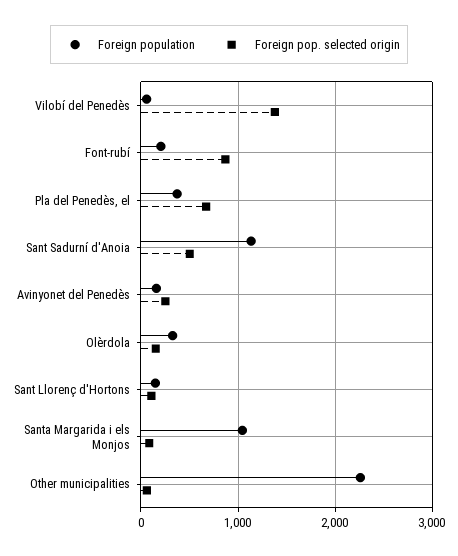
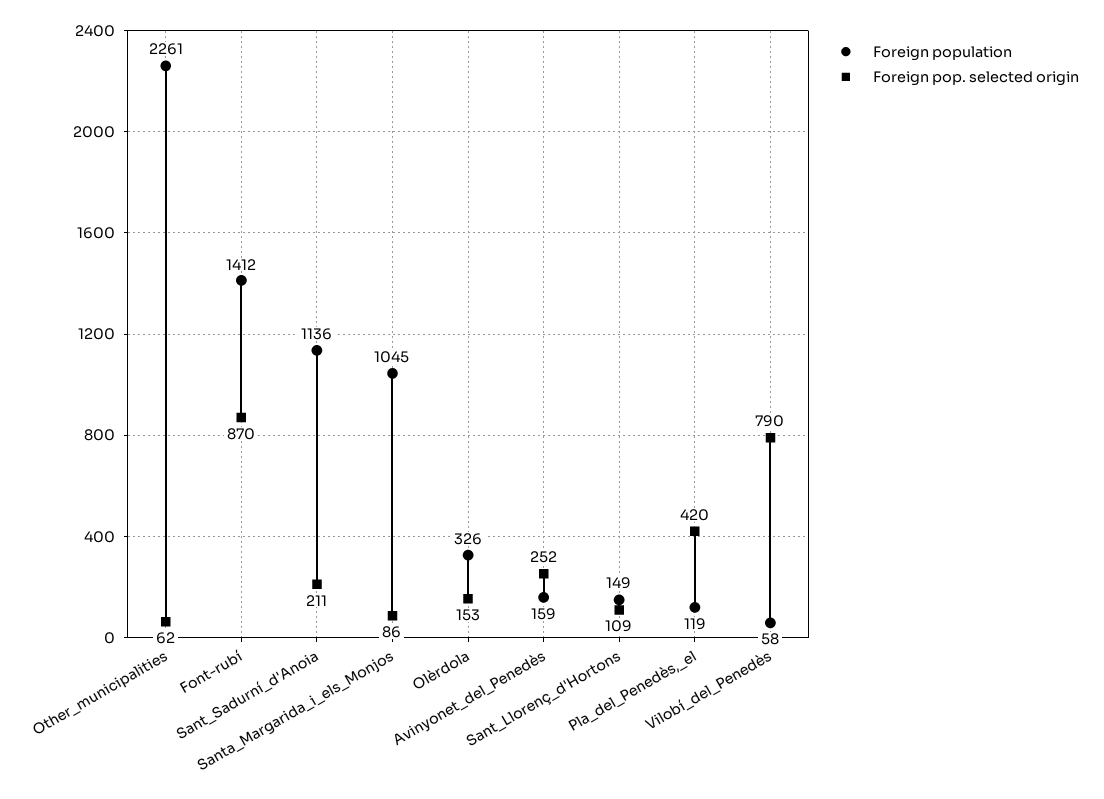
  {
    "Foreign population": {
      "Vilobí del Penedès": 58,
-     "Font-rubí": 200,
+     "Font-rubí": 1412,
-     "Pla del Penedès, el": 400,
+     "Pla del Penedès, el": 119,
      "Sant Sadurní d'Anoia": 1136,
      "Avinyonet del Penedès": 159,
      "Olèrdola": 326,
      "Sant Llorenç d'Hortons": 149,
      "Santa Margarida i els Monjos": 1045,
      "Other municipalities": 2261
    },
    "Foreign pop. selected origin": {
-     "Vilobí del Penedès": 1400,
+     "Vilobí del Penedès": 790,
      "Font-rubí": 870,
-     "Pla del Penedès, el": 700,
+     "Pla del Penedès, el": 420,
-     "Sant Sadurní d'Anoia": 500,
+     "Sant Sadurní d'Anoia": 211,
      "Avinyonet del Penedès": 252,
      "Olèrdola": 153,
      "Sant Llorenç d'Hortons": 109,
      "Santa Margarida i els Monjos": 86,
      "Other municipalities": 62
    }
  }

